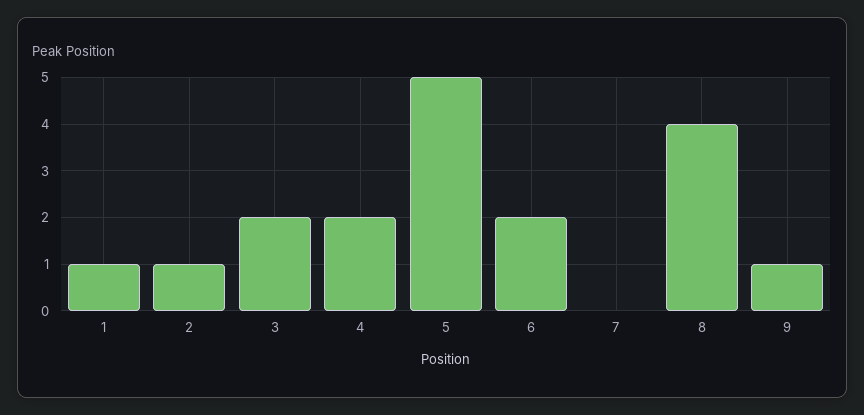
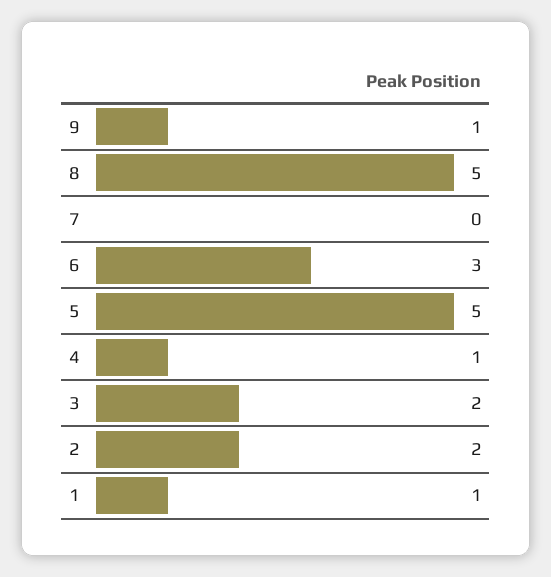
  {
    "1": 1,
-   "2": 1,
+   "2": 2,
    "3": 2,
-   "4": 2,
+   "4": 1,
    "5": 5,
-   "6": 2,
+   "6": 3,
    "7": 0,
-   "8": 4,
+   "8": 5,
    "9": 1
  }

